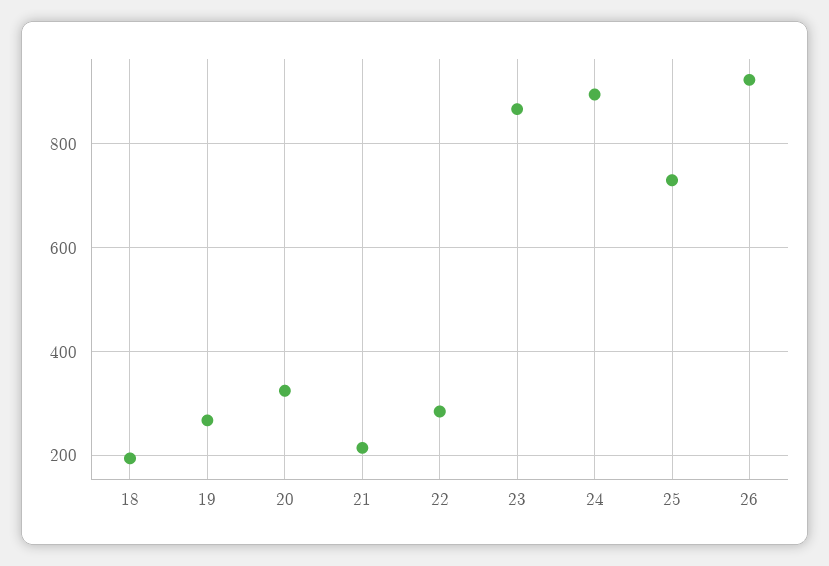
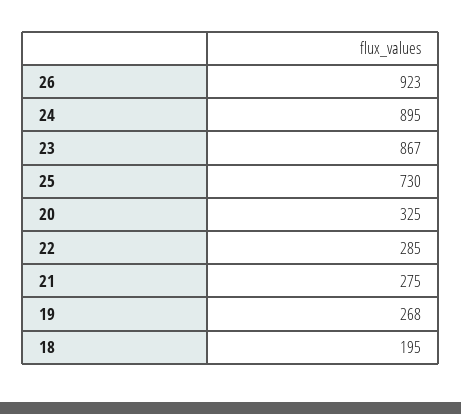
  {
    "18": 195,
    "19": 268,
    "20": 325,
-   "21": 220,
+   "21": 275,
    "22": 285,
    "23": 867,
    "24": 895,
    "25": 730,
    "26": 923
  }

